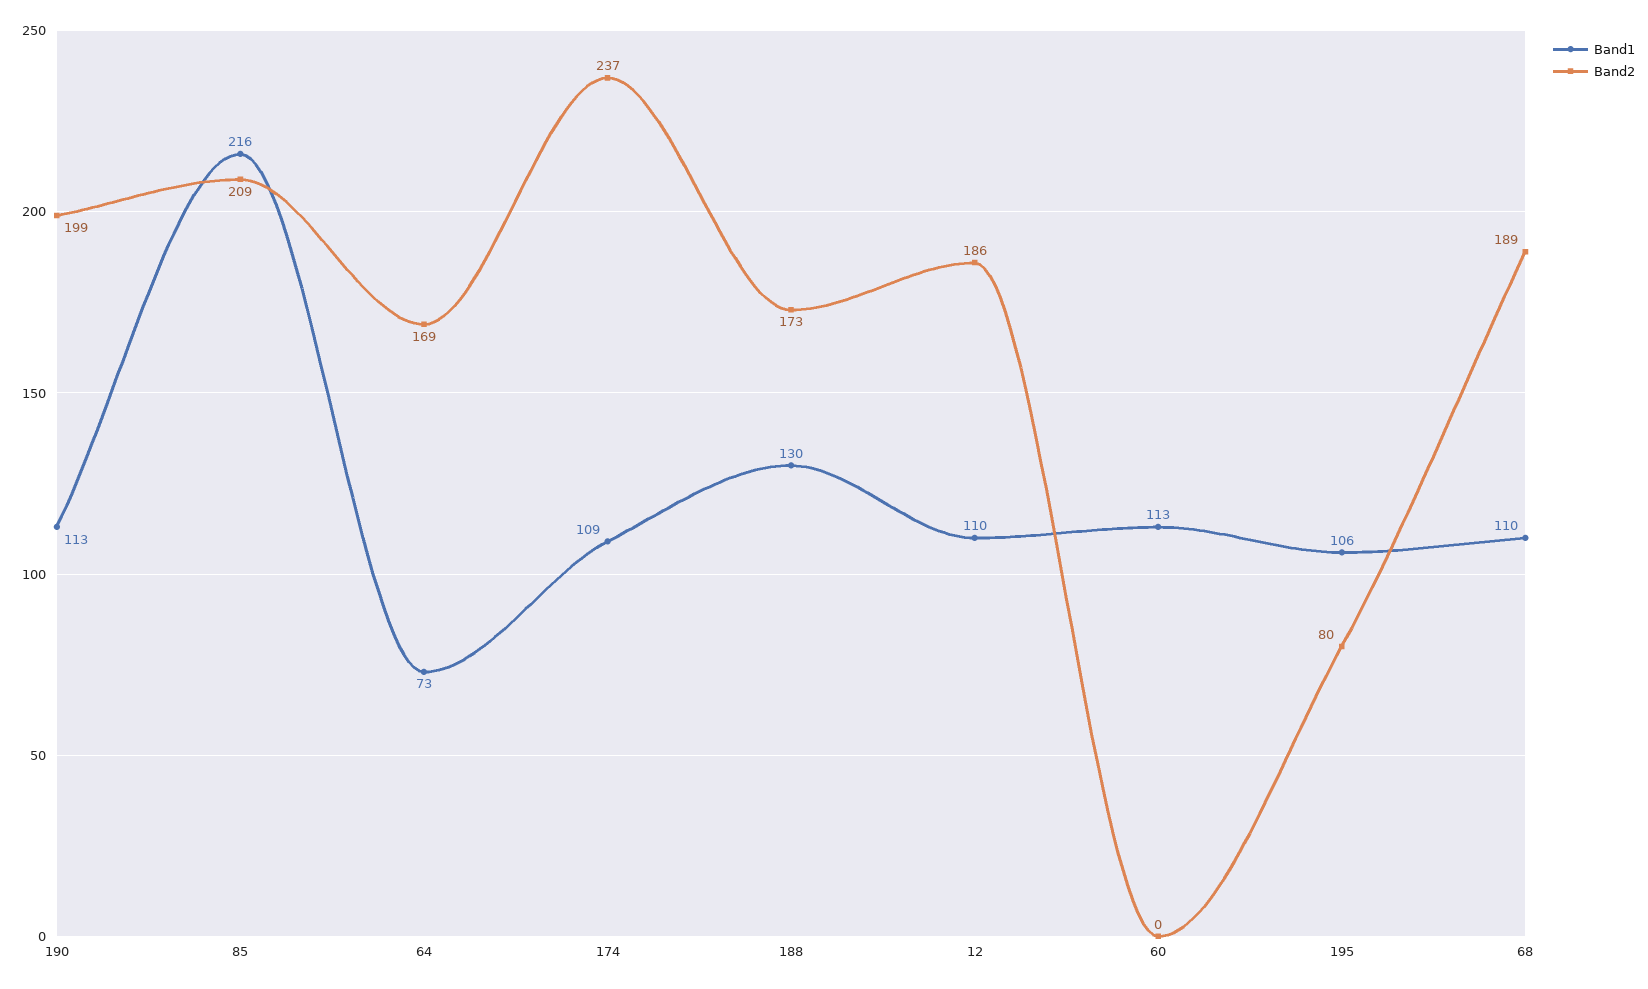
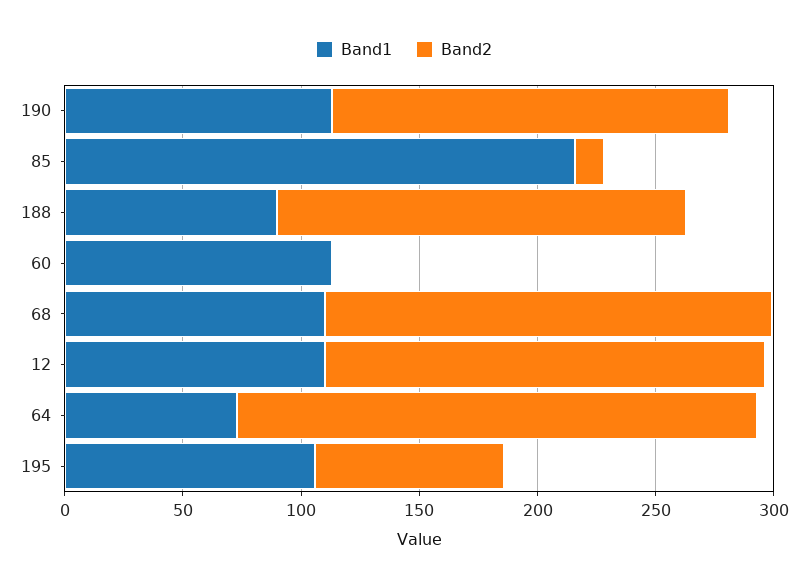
  {
    "Band1": {
      "190": 113,
      "85": 216,
      "64": 73,
-     "174": 109,
-     "188": 130,
+     "188": 90,
      "12": 110,
      "60": 113,
      "195": 106,
      "68": 110
    },
    "Band2": {
-     "190": 199,
+     "190": 170,
-     "85": 209,
+     "85": 10,
-     "64": 169,
+     "64": 220,
-     "174": 237,
      "188": 173,
      "12": 186,
      "60": 0,
      "195": 80,
      "68": 189
    }
  }

